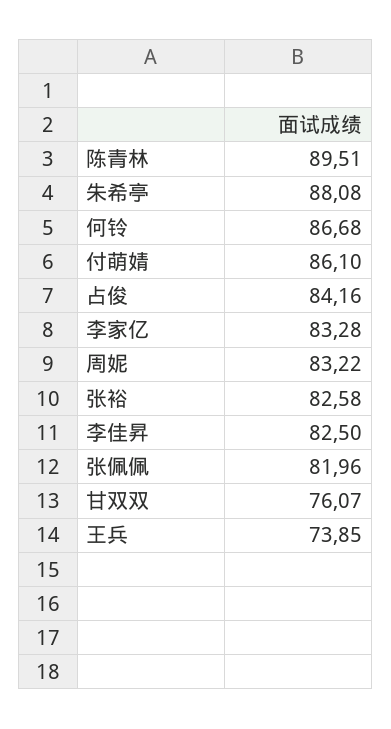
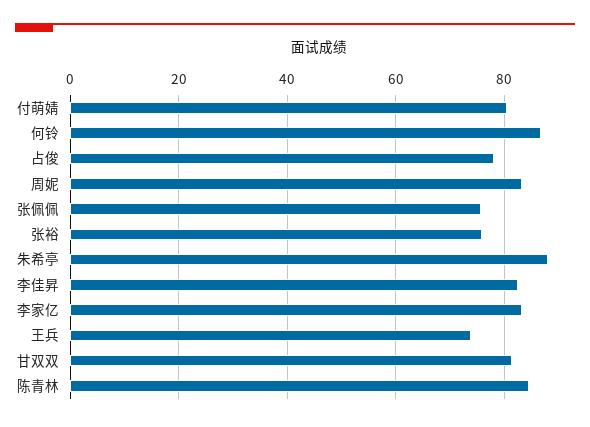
  {
-   "陈青林": 89.51,
+   "陈青林": 84,
    "朱希亭": 88.08,
    "何铃": 86.68,
-   "付萌婧": 86.1,
+   "付萌婧": 80,
-   "占俊": 84.16,
+   "占俊": 78,
    "李家亿": 83.28,
    "周妮": 83.22,
-   "张裕": 82.58,
+   "张裕": 76,
    "李佳昇": 82.5,
-   "张佩佩": 81.96,
+   "张佩佩": 76,
-   "甘双双": 76.07,
+   "甘双双": 82,
    "王兵": 73.85
  }

